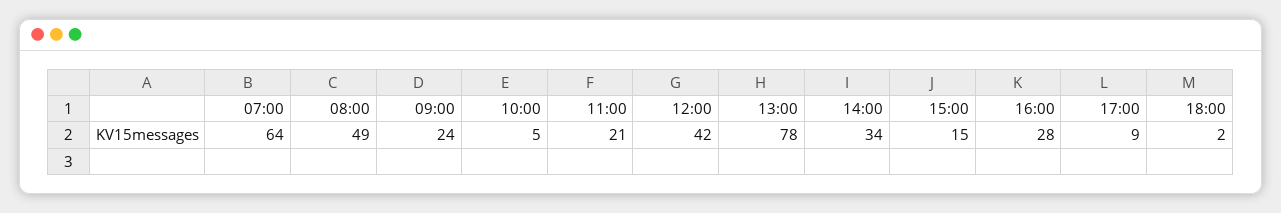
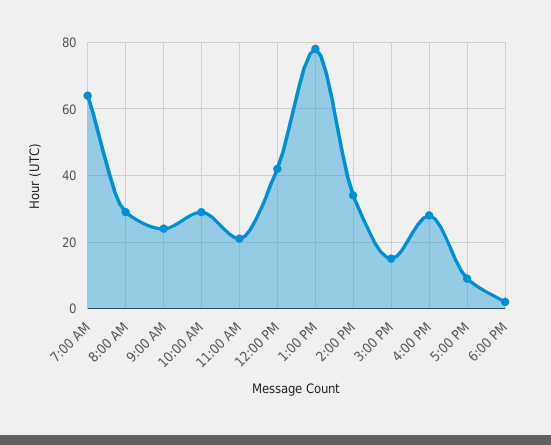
  {
    "07:00": 64,
-   "08:00": 49,
+   "08:00": 30,
    "09:00": 24,
-   "10:00": 5,
+   "10:00": 30,
    "11:00": 21,
    "12:00": 42,
    "13:00": 78,
    "14:00": 34,
    "15:00": 15,
    "16:00": 28,
    "17:00": 9,
    "18:00": 2
  }

